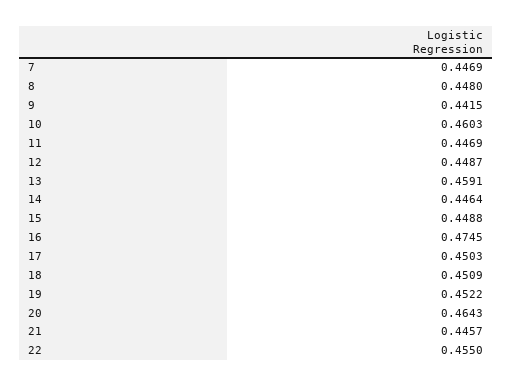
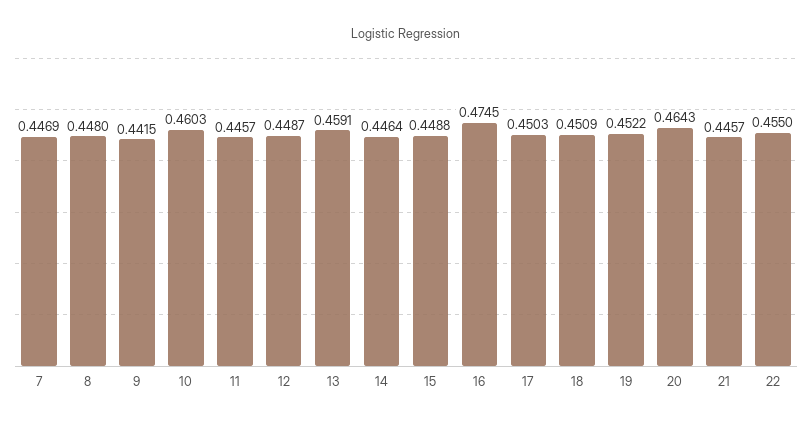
  {
    "7": 0.4469,
    "8": 0.448,
    "9": 0.4415,
    "10": 0.4603,
-   "11": 0.4469,
+   "11": 0.4457,
    "12": 0.4487,
    "13": 0.4591,
    "14": 0.4464,
    "15": 0.4488,
    "16": 0.4745,
    "17": 0.4503,
    "18": 0.4509,
    "19": 0.4522,
    "20": 0.4643,
    "21": 0.4457,
    "22": 0.455
  }

